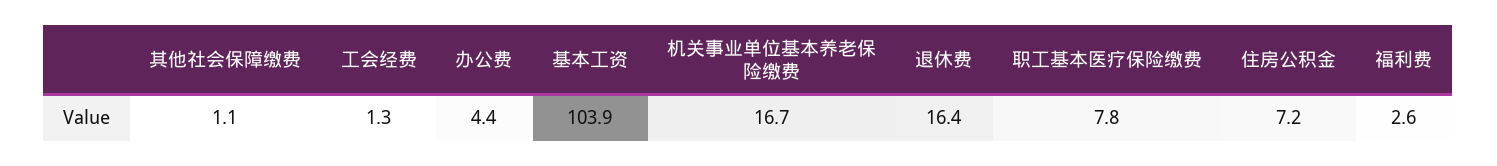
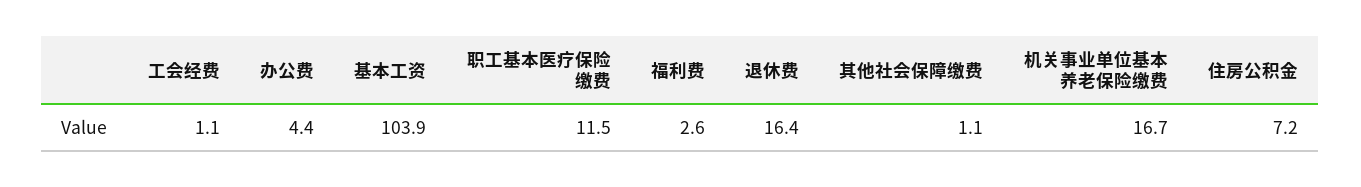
  {
    "其他社会保障缴费": 1.1,
-   "工会经费": 1.3,
+   "工会经费": 1.1,
    "办公费": 4.4,
    "基本工资": 103.9,
    "机关事业单位基本养老保险缴费": 16.7,
    "退休费": 16.4,
-   "职工基本医疗保险缴费": 7.8,
+   "职工基本医疗保险缴费": 11.5,
    "住房公积金": 7.2,
    "福利费": 2.6
  }

